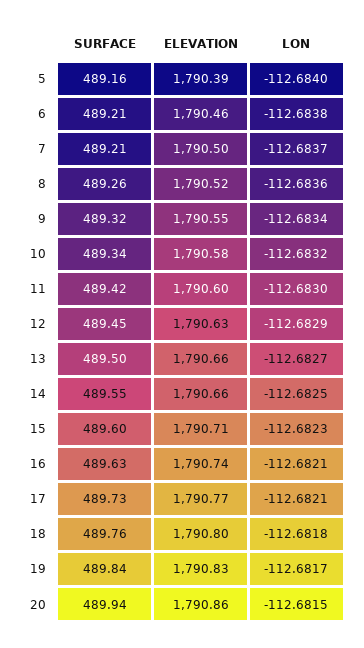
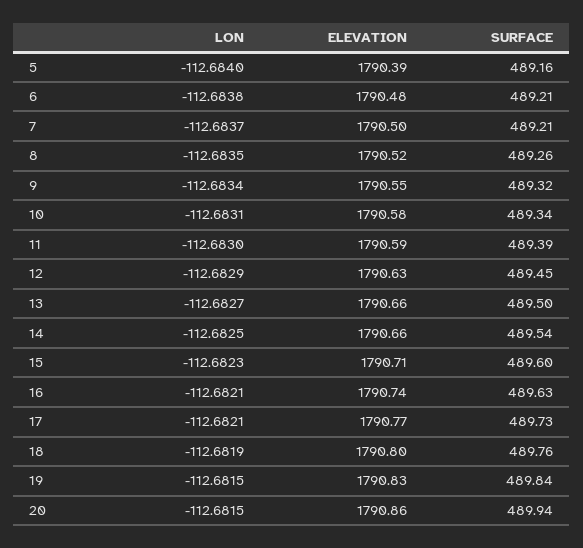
  {
    "SURFACE": {
      "5": 489.16,
      "6": 489.21,
      "7": 489.21,
      "8": 489.26,
      "9": 489.32,
      "10": 489.34,
-     "11": 489.42,
+     "11": 489.39,
      "12": 489.45,
      "13": 489.5,
-     "14": 489.55,
+     "14": 489.54,
      "15": 489.6,
      "16": 489.63,
      "17": 489.73,
      "18": 489.76,
      "19": 489.84,
      "20": 489.94
    },
    "ELEVATION": {
      "5": 1790.39,
-     "6": 1790.46,
+     "6": 1790.48,
      "7": 1790.5,
      "8": 1790.52,
      "9": 1790.55,
      "10": 1790.58,
-     "11": 1790.6,
+     "11": 1790.59,
      "12": 1790.63,
      "13": 1790.66,
      "14": 1790.66,
      "15": 1790.71,
      "16": 1790.74,
      "17": 1790.77,
      "18": 1790.8,
      "19": 1790.83,
      "20": 1790.86
    },
    "LON": {
      "5": -112.684,
      "6": -112.6838,
      "7": -112.6837,
-     "8": -112.6836,
+     "8": -112.6835,
      "9": -112.6834,
-     "10": -112.6832,
+     "10": -112.6831,
      "11": -112.683,
      "12": -112.6829,
      "13": -112.6827,
      "14": -112.6825,
      "15": -112.6823,
      "16": -112.6821,
      "17": -112.6821,
-     "18": -112.6818,
+     "18": -112.6819,
-     "19": -112.6817,
+     "19": -112.6815,
      "20": -112.6815
    }
  }

